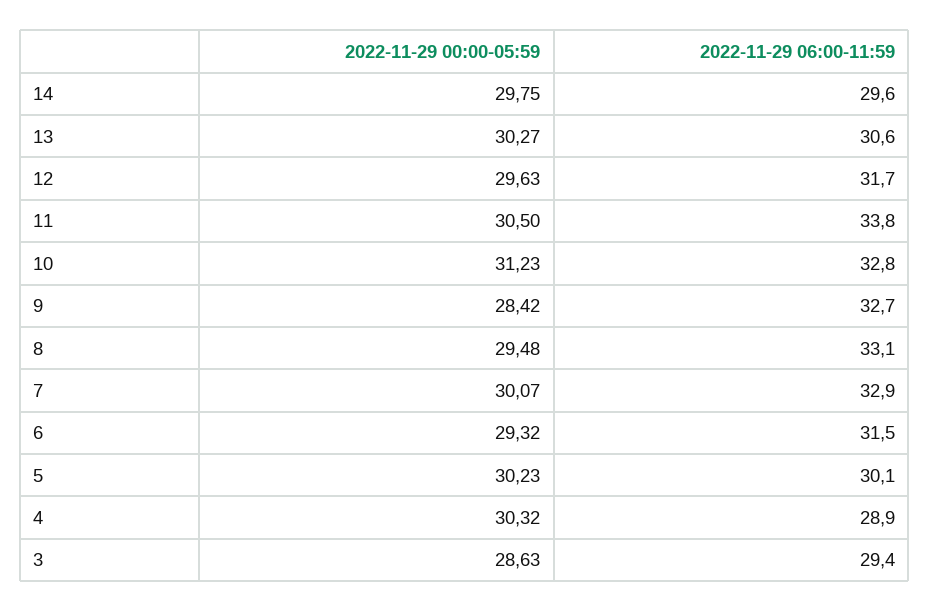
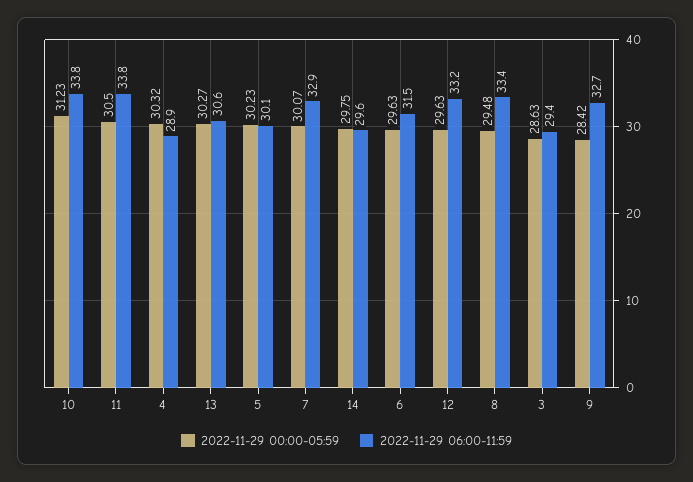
  {
    "2022-11-29 00:00-05:59": {
      "14": 29.75,
      "13": 30.27,
      "12": 29.63,
      "11": 30.5,
      "10": 31.23,
      "9": 28.42,
      "8": 29.48,
      "7": 30.07,
-     "6": 29.32,
+     "6": 29.63,
      "5": 30.23,
      "4": 30.32,
      "3": 28.63
    },
    "2022-11-29 06:00-11:59": {
      "14": 29.6,
      "13": 30.6,
-     "12": 31.7,
+     "12": 33.2,
      "11": 33.8,
-     "10": 32.8,
+     "10": 33.8,
      "9": 32.7,
-     "8": 33.1,
+     "8": 33.4,
      "7": 32.9,
      "6": 31.5,
      "5": 30.1,
      "4": 28.9,
      "3": 29.4
    }
  }

